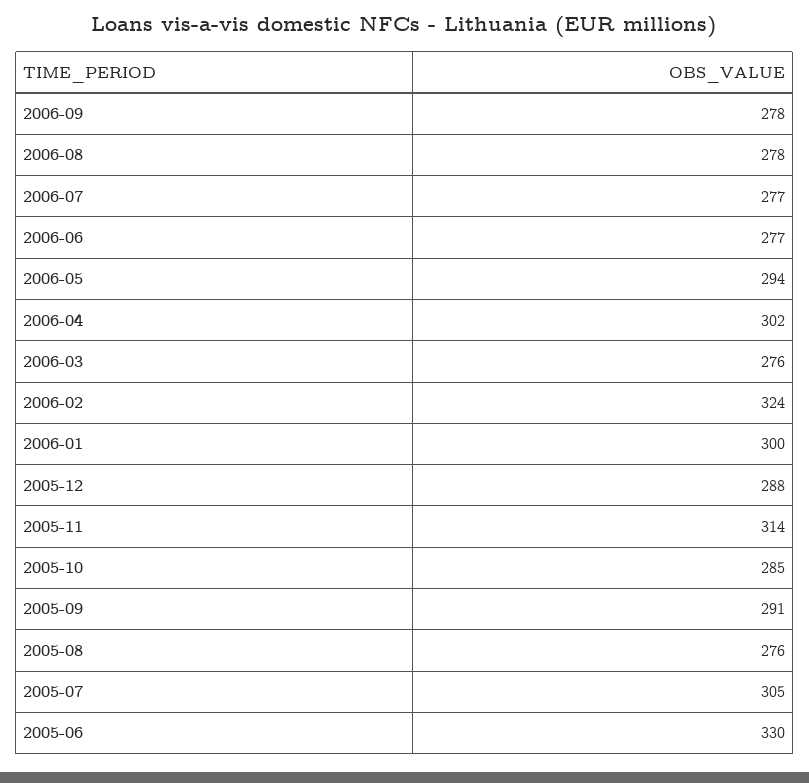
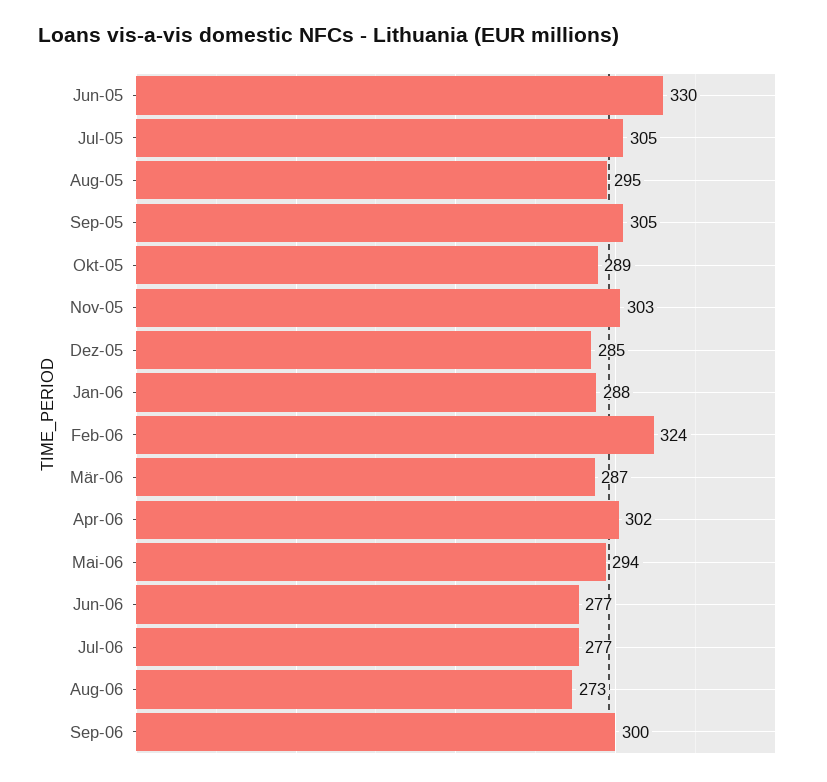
  {
-   "2006-09": 278,
+   "2006-09": 300,
-   "2006-08": 278,
+   "2006-08": 273,
    "2006-07": 277,
    "2006-06": 277,
    "2006-05": 294,
    "2006-04": 302,
-   "2006-03": 276,
+   "2006-03": 287,
    "2006-02": 324,
-   "2006-01": 300,
+   "2006-01": 288,
-   "2005-12": 288,
+   "2005-12": 285,
-   "2005-11": 314,
+   "2005-11": 303,
-   "2005-10": 285,
+   "2005-10": 289,
-   "2005-09": 291,
+   "2005-09": 305,
-   "2005-08": 276,
+   "2005-08": 295,
    "2005-07": 305,
    "2005-06": 330
  }

